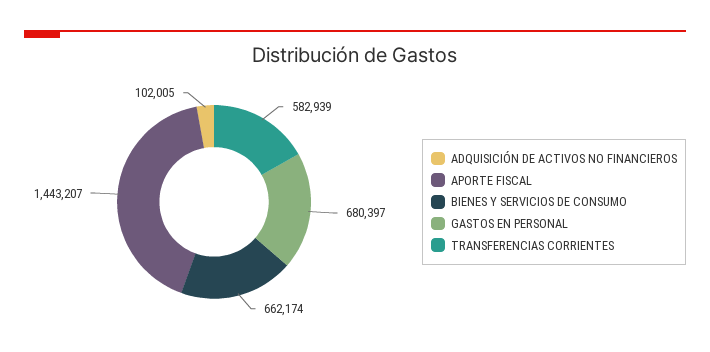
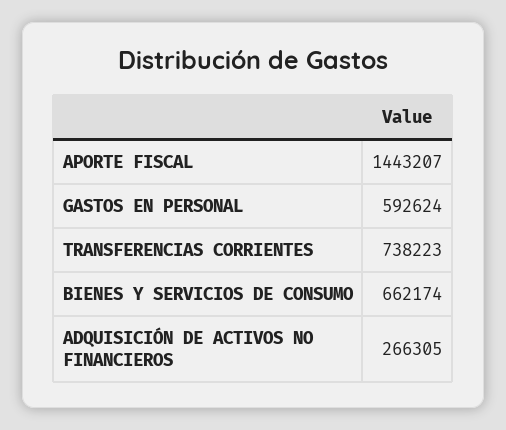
  {
-   "ADQUISICIÓN DE ACTIVOS NO FINANCIEROS": 102005,
+   "ADQUISICIÓN DE ACTIVOS NO FINANCIEROS": 266305,
    "APORTE FISCAL": 1443207,
    "BIENES Y SERVICIOS DE CONSUMO": 662174,
-   "GASTOS EN PERSONAL": 680397,
+   "GASTOS EN PERSONAL": 592624,
-   "TRANSFERENCIAS CORRIENTES": 582939
+   "TRANSFERENCIAS CORRIENTES": 738223
  }

